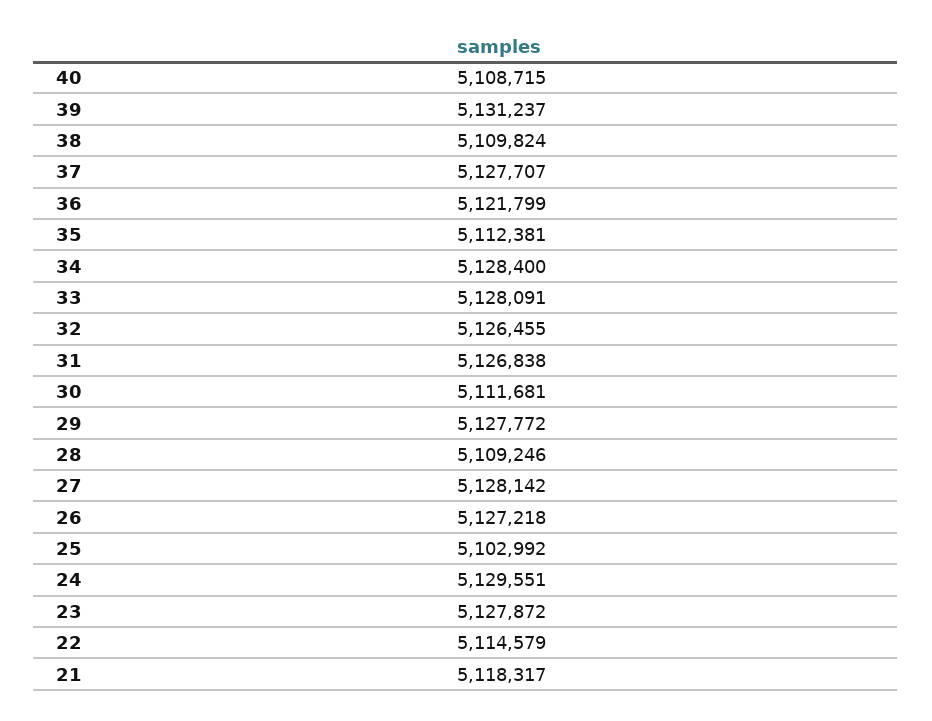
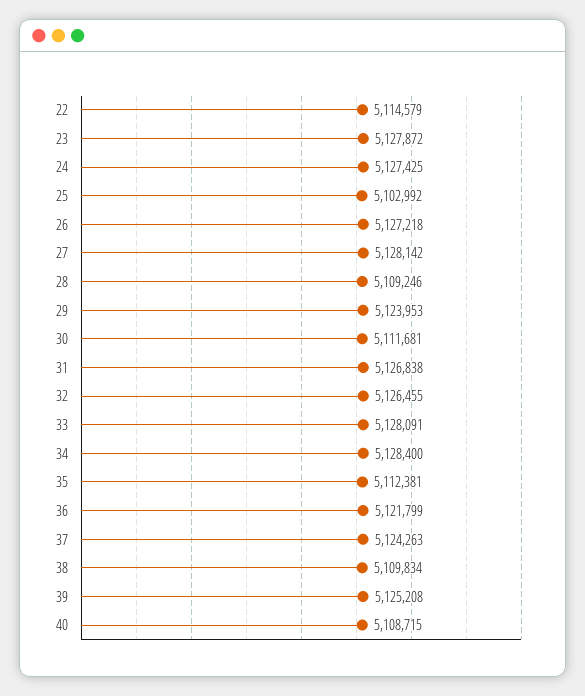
  {
    "40": 5108715,
-   "39": 5131237,
+   "39": 5125208,
-   "38": 5109824,
+   "38": 5109834,
-   "37": 5127707,
+   "37": 5124263,
    "36": 5121799,
    "35": 5112381,
    "34": 5128400,
    "33": 5128091,
    "32": 5126455,
    "31": 5126838,
    "30": 5111681,
-   "29": 5127772,
+   "29": 5123953,
    "28": 5109246,
    "27": 5128142,
    "26": 5127218,
    "25": 5102992,
-   "24": 5129551,
+   "24": 5127425,
    "23": 5127872,
-   "22": 5114579,
+   "22": 5114579
-   "21": 5118317
  }

